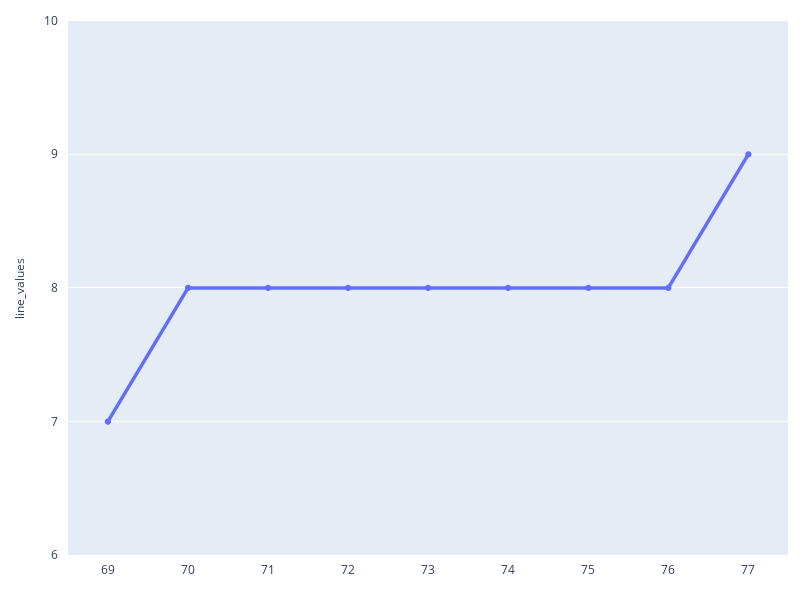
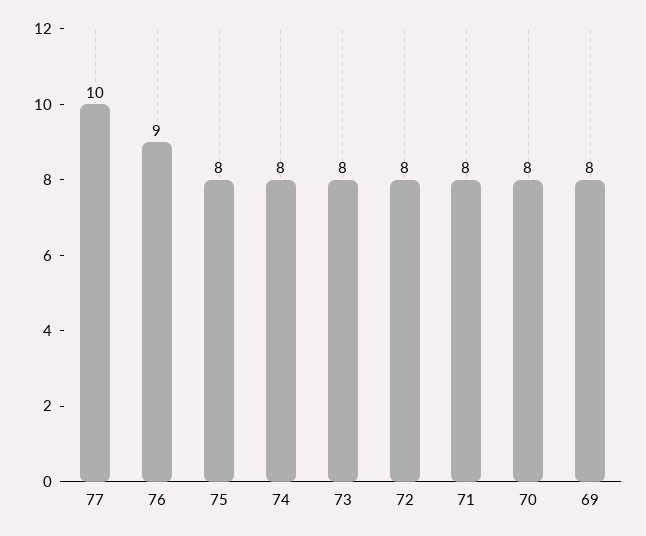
  {
-   "69": 7,
+   "69": 8,
    "70": 8,
    "71": 8,
    "72": 8,
    "73": 8,
    "74": 8,
    "75": 8,
-   "76": 8,
+   "76": 9,
-   "77": 9
+   "77": 10
  }

